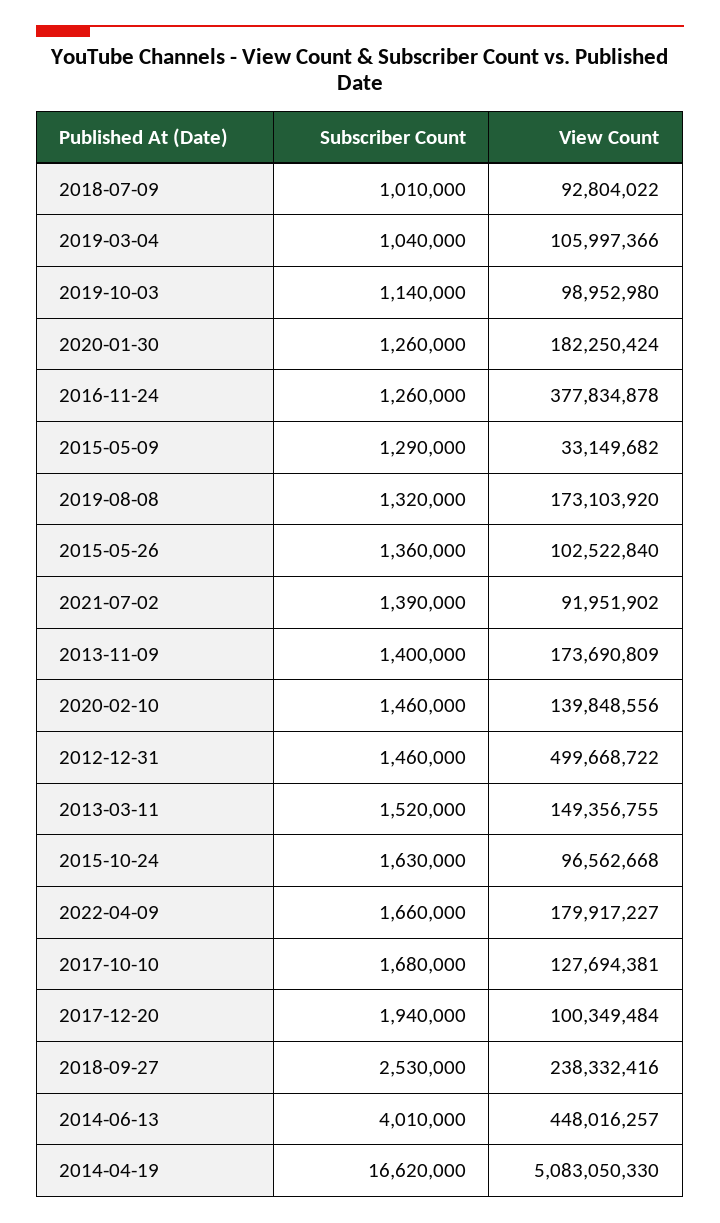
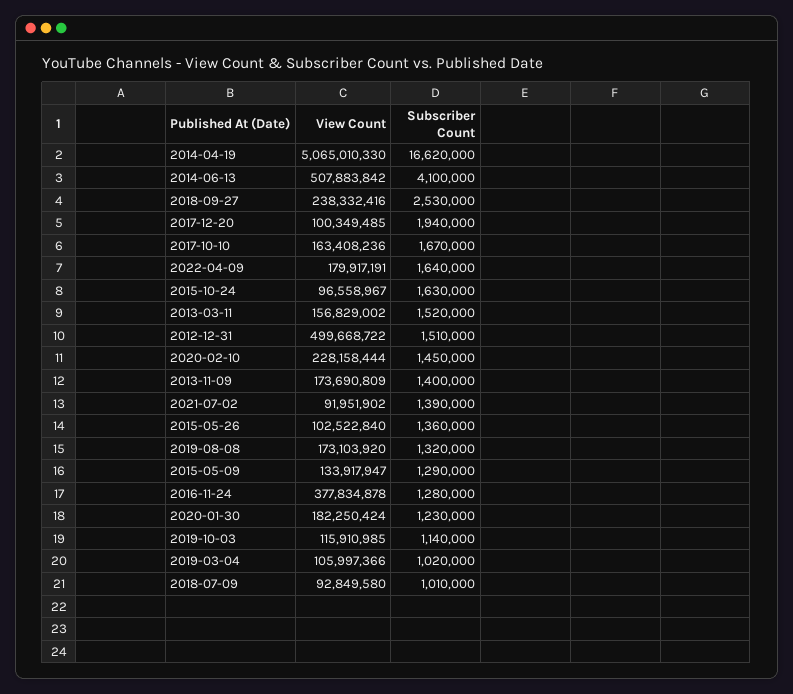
  {
    "Subscriber Count": {
      "2018-07-09": 1010000,
-     "2019-03-04": 1040000,
+     "2019-03-04": 1020000,
      "2019-10-03": 1140000,
-     "2020-01-30": 1260000,
+     "2020-01-30": 1230000,
-     "2016-11-24": 1260000,
+     "2016-11-24": 1280000,
      "2015-05-09": 1290000,
      "2019-08-08": 1320000,
      "2015-05-26": 1360000,
      "2021-07-02": 1390000,
      "2013-11-09": 1400000,
-     "2020-02-10": 1460000,
+     "2020-02-10": 1450000,
-     "2012-12-31": 1460000,
+     "2012-12-31": 1510000,
      "2013-03-11": 1520000,
      "2015-10-24": 1630000,
-     "2022-04-09": 1660000,
+     "2022-04-09": 1640000,
-     "2017-10-10": 1680000,
+     "2017-10-10": 1670000,
      "2017-12-20": 1940000,
      "2018-09-27": 2530000,
-     "2014-06-13": 4010000,
+     "2014-06-13": 4100000,
      "2014-04-19": 16620000
    },
    "View Count": {
-     "2018-07-09": 92804022,
+     "2018-07-09": 92849580,
      "2019-03-04": 105997366,
-     "2019-10-03": 98952980,
+     "2019-10-03": 115910985,
      "2020-01-30": 182250424,
      "2016-11-24": 377834878,
-     "2015-05-09": 33149682,
+     "2015-05-09": 133917947,
      "2019-08-08": 173103920,
      "2015-05-26": 102522840,
      "2021-07-02": 91951902,
      "2013-11-09": 173690809,
-     "2020-02-10": 139848556,
+     "2020-02-10": 228158444,
      "2012-12-31": 499668722,
-     "2013-03-11": 149356755,
+     "2013-03-11": 156829002,
-     "2015-10-24": 96562668,
+     "2015-10-24": 96558967,
-     "2022-04-09": 179917227,
+     "2022-04-09": 179917191,
-     "2017-10-10": 127694381,
+     "2017-10-10": 163408236,
-     "2017-12-20": 100349484,
+     "2017-12-20": 100349485,
      "2018-09-27": 238332416,
-     "2014-06-13": 448016257,
+     "2014-06-13": 507883842,
-     "2014-04-19": 5083050330
+     "2014-04-19": 5065010330
    }
  }

